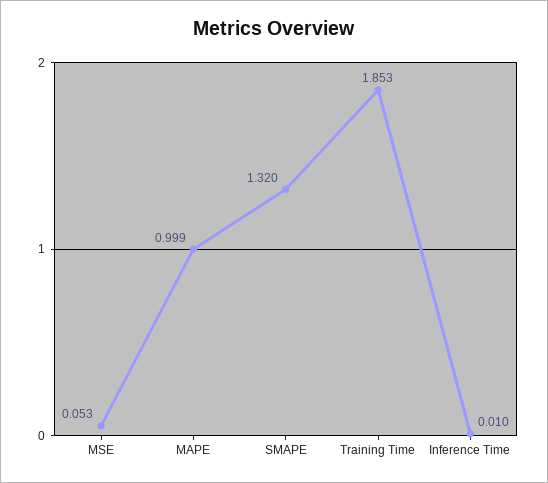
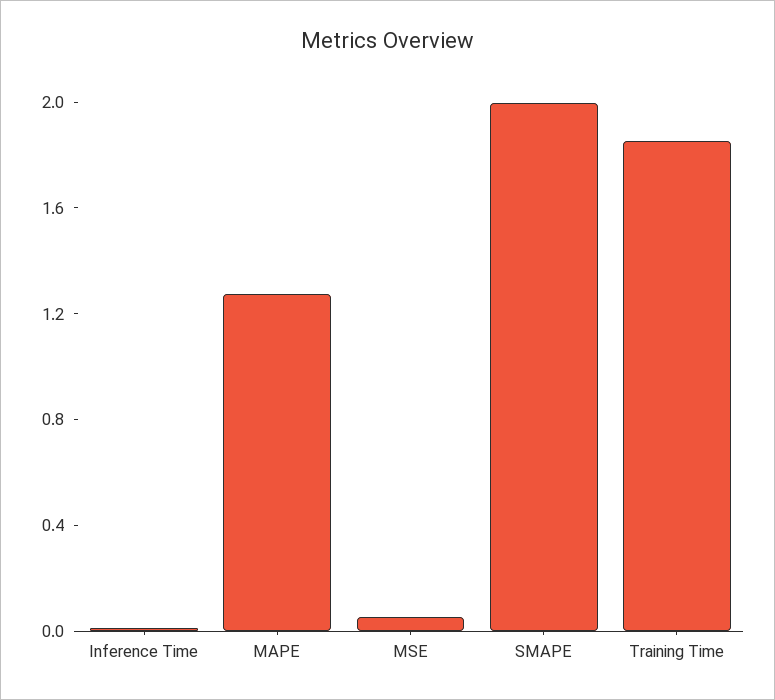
  {
    "MSE": 0.053,
-   "MAPE": 0.999,
+   "MAPE": 1.3,
-   "SMAPE": 1.32,
+   "SMAPE": 2,
    "Training Time": 1.853,
    "Inference Time": 0.01
  }

